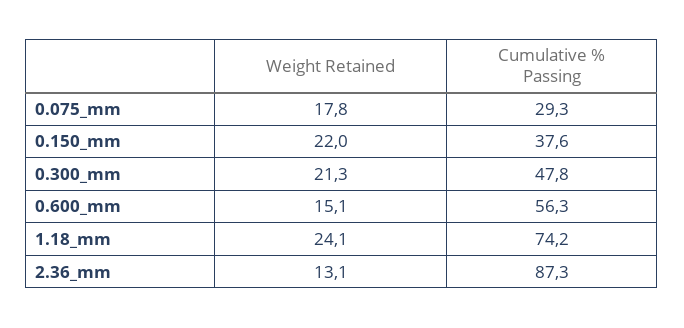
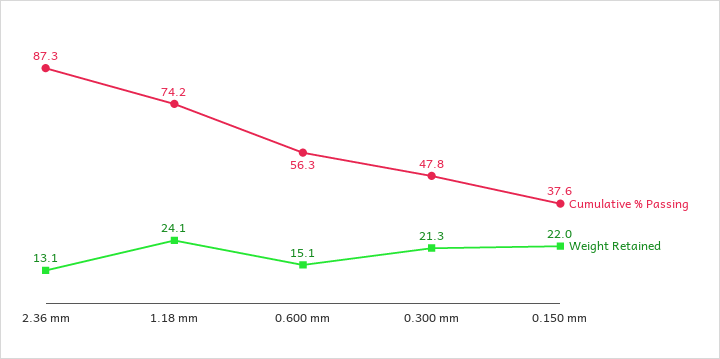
  {
    "Weight Retained": {
-     "0.075_mm": 17.8,
      "0.150_mm": 22,
      "0.300_mm": 21.3,
      "0.600_mm": 15.1,
      "1.18_mm": 24.1,
      "2.36_mm": 13.1
    },
    "Cumulative % Passing": {
-     "0.075_mm": 29.3,
      "0.150_mm": 37.6,
      "0.300_mm": 47.8,
      "0.600_mm": 56.3,
      "1.18_mm": 74.2,
      "2.36_mm": 87.3
    }
  }

